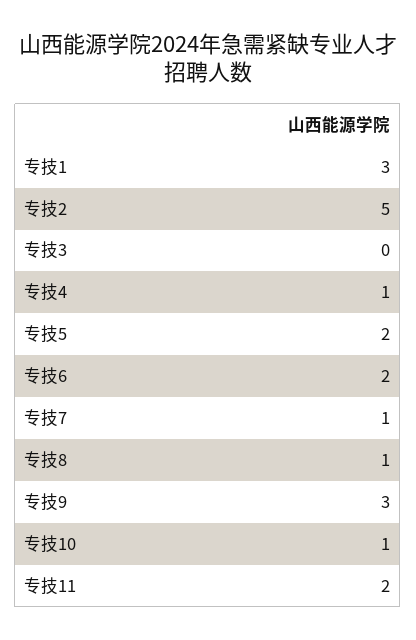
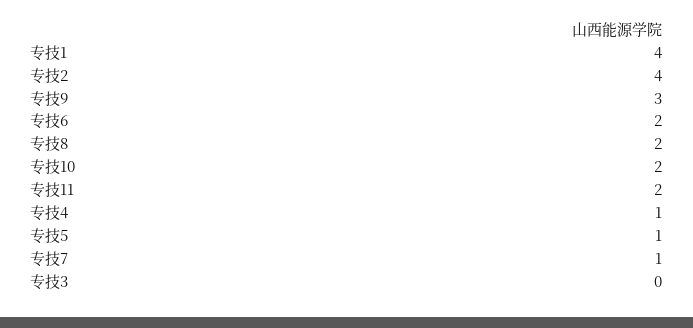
  {
-   "专技1": 3,
+   "专技1": 4,
-   "专技2": 5,
+   "专技2": 4,
    "专技3": 0,
    "专技4": 1,
-   "专技5": 2,
+   "专技5": 1,
    "专技6": 2,
    "专技7": 1,
-   "专技8": 1,
+   "专技8": 2,
    "专技9": 3,
-   "专技10": 1,
+   "专技10": 2,
    "专技11": 2
  }

